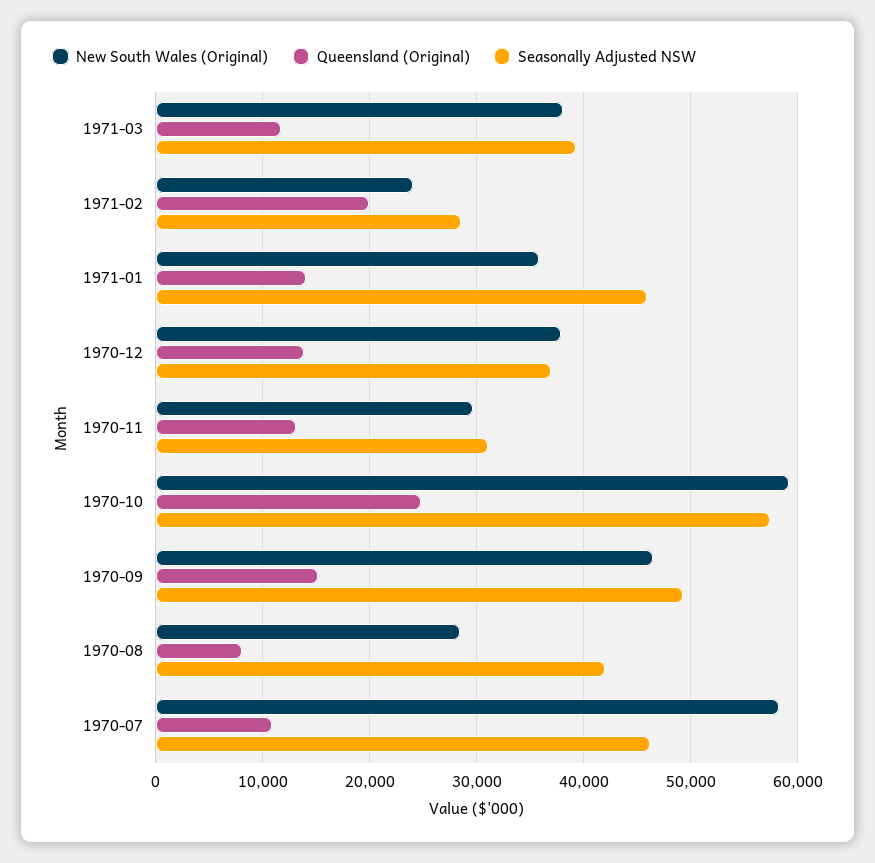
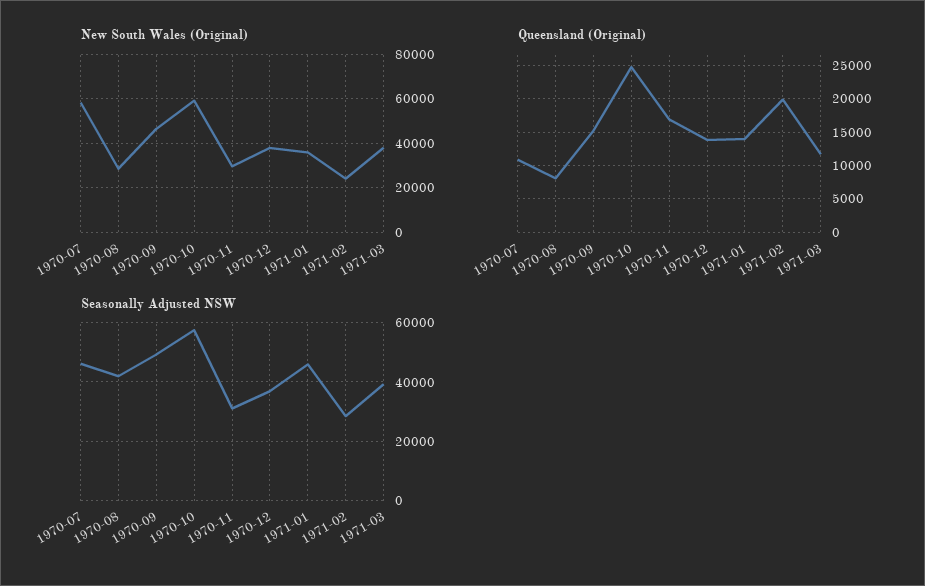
  {
    "New South Wales (Original)": {
      "1971-03": 38000,
      "1971-02": 24000,
      "1971-01": 36000,
      "1970-12": 38000,
      "1970-11": 30000,
      "1970-10": 59000,
      "1970-09": 46000,
      "1970-08": 28000,
      "1970-07": 58000
    },
    "Queensland (Original)": {
      "1971-03": 12000,
      "1971-02": 20000,
      "1971-01": 14000,
      "1970-12": 14000,
-     "1970-11": 13000,
+     "1970-11": 17000,
      "1970-10": 25000,
      "1970-09": 15000,
      "1970-08": 8000,
      "1970-07": 11000
    },
    "Seasonally Adjusted NSW": {
      "1971-03": 39000,
      "1971-02": 29000,
      "1971-01": 46000,
      "1970-12": 37000,
      "1970-11": 31000,
      "1970-10": 57000,
      "1970-09": 49000,
      "1970-08": 42000,
      "1970-07": 46000
    }
  }

